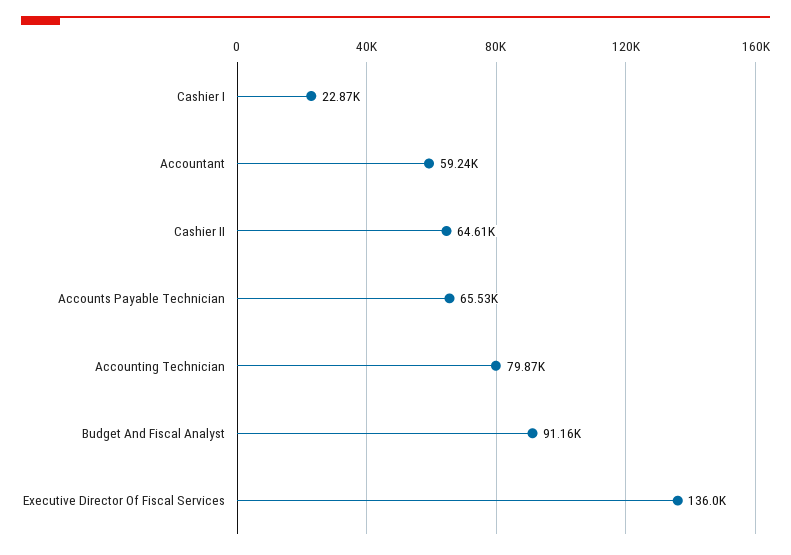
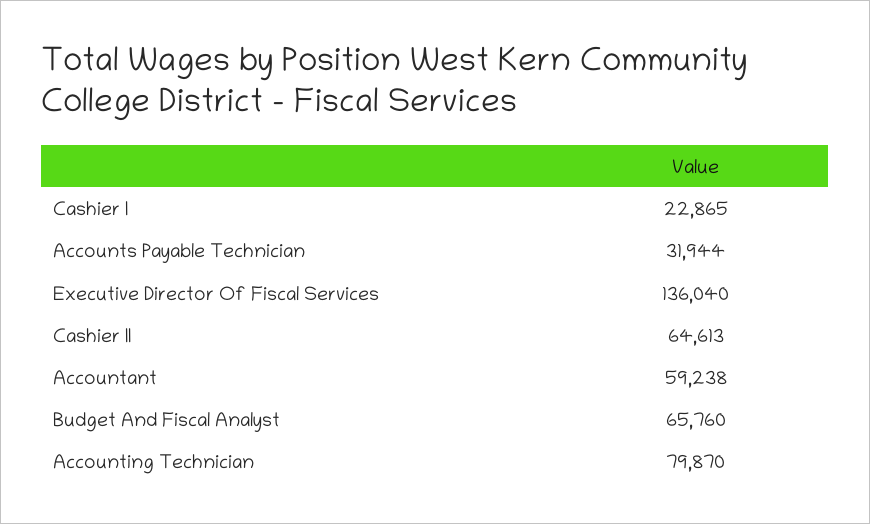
  {
    "Cashier I": 22865,
    "Accountant": 59238,
    "Cashier II": 64613,
-   "Accounts Payable Technician": 65530,
+   "Accounts Payable Technician": 31944,
    "Accounting Technician": 79870,
-   "Budget And Fiscal Analyst": 91160,
+   "Budget And Fiscal Analyst": 65760,
    "Executive Director Of Fiscal Services": 136040
  }

